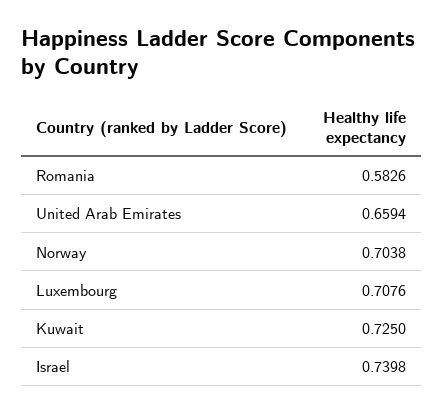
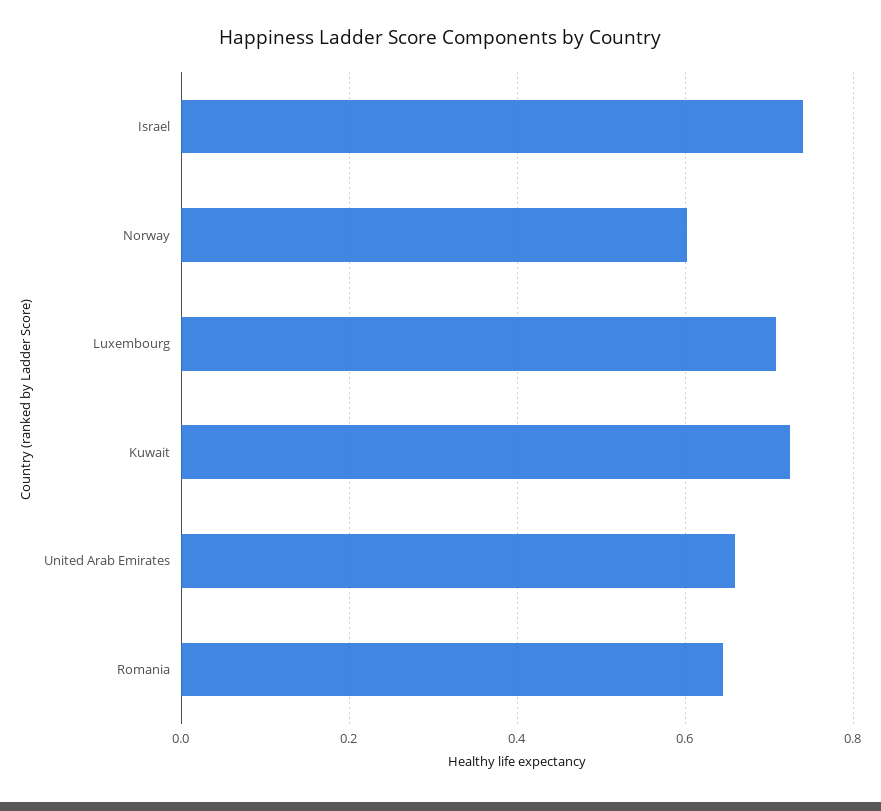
  {
-   "Romania": 0.5826,
+   "Romania": 0.64,
    "United Arab Emirates": 0.6594,
-   "Norway": 0.7038,
+   "Norway": 0.6,
    "Luxembourg": 0.7076,
    "Kuwait": 0.725,
    "Israel": 0.7398
  }

